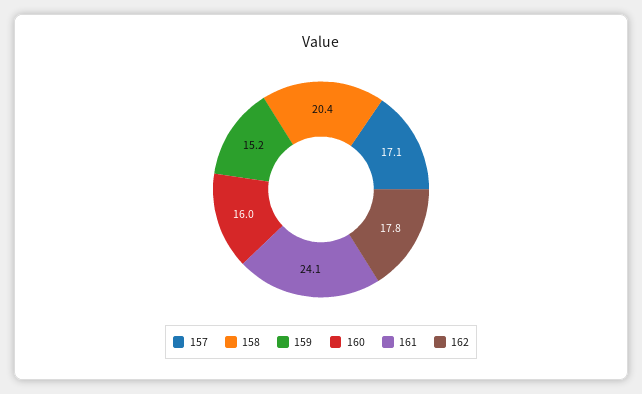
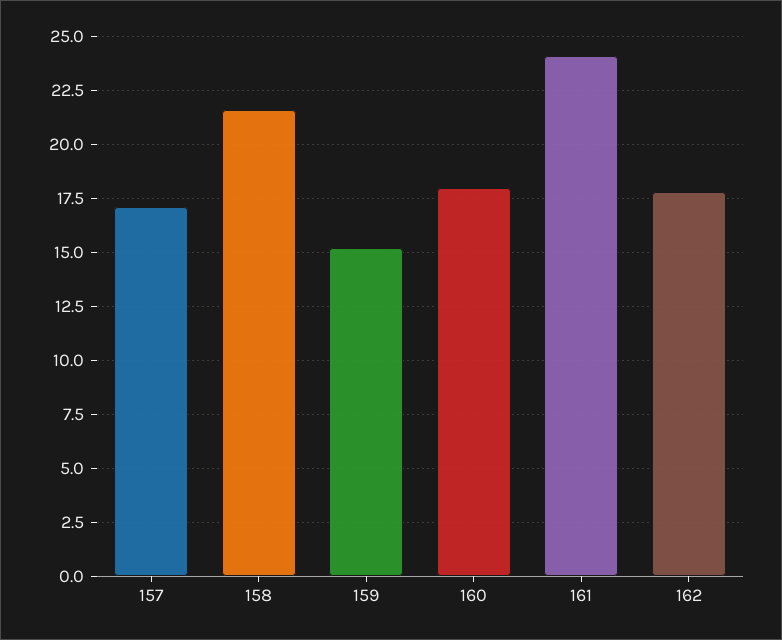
  {
    "157": 17.1,
-   "158": 20.4,
+   "158": 21.5,
    "159": 15.2,
-   "160": 16,
+   "160": 18,
    "161": 24.1,
    "162": 17.8
  }

